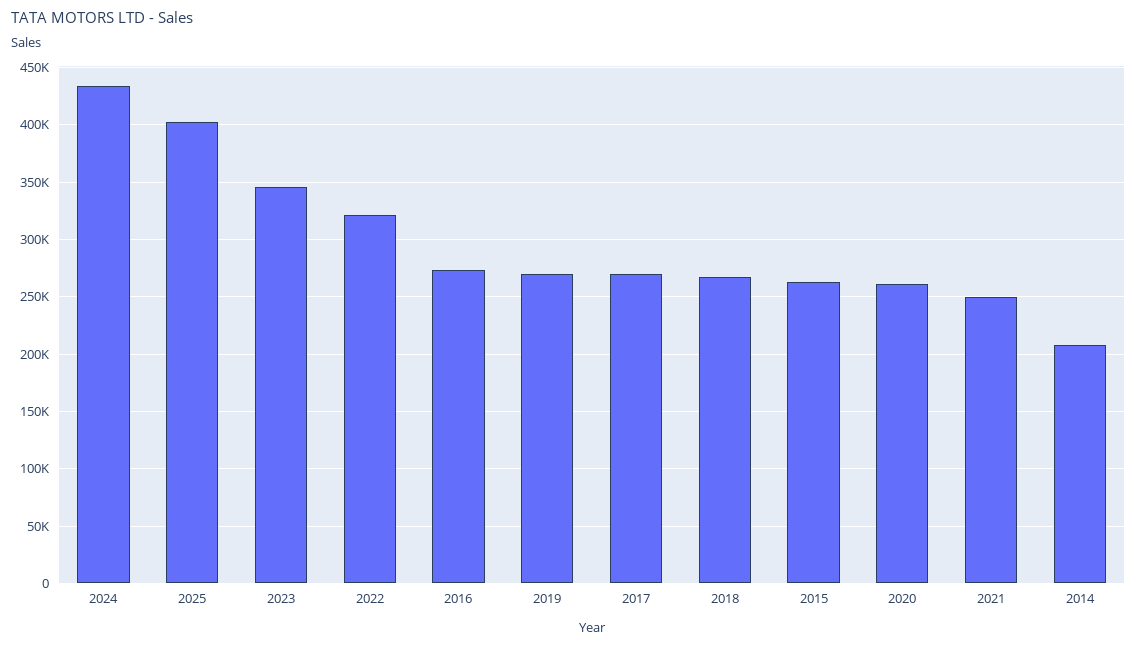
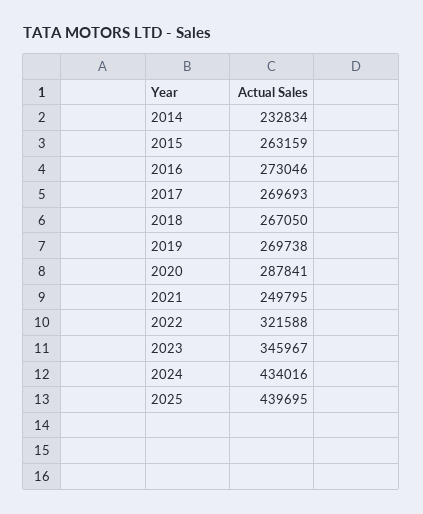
  {
    "2024": 434016,
-   "2025": 400000,
+   "2025": 439695,
    "2023": 345967,
    "2022": 321588,
    "2016": 273046,
    "2019": 269738,
    "2017": 269693,
    "2018": 267050,
    "2015": 263159,
-   "2020": 260000,
+   "2020": 287841,
    "2021": 249795,
-   "2014": 210000
+   "2014": 232834
  }

